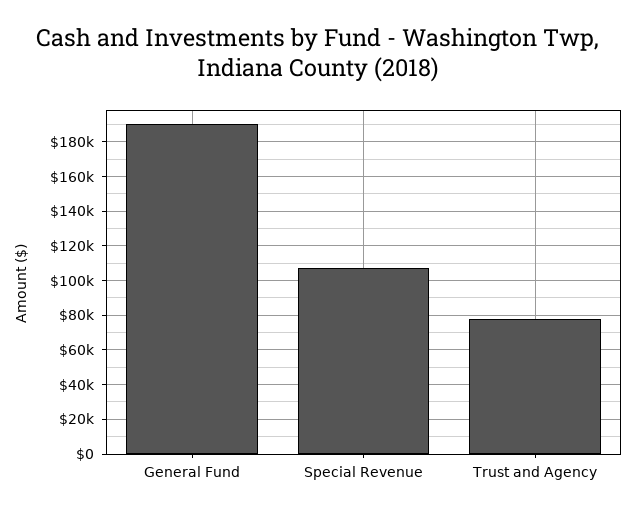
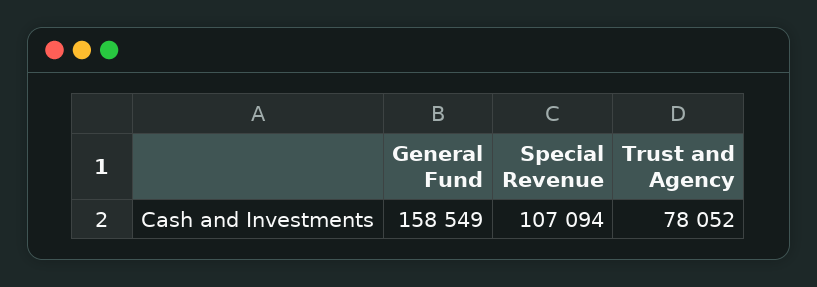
  {
-   "General Fund": 190000,
+   "General Fund": 158549,
    "Special Revenue": 107094,
    "Trust and Agency": 78052
  }

